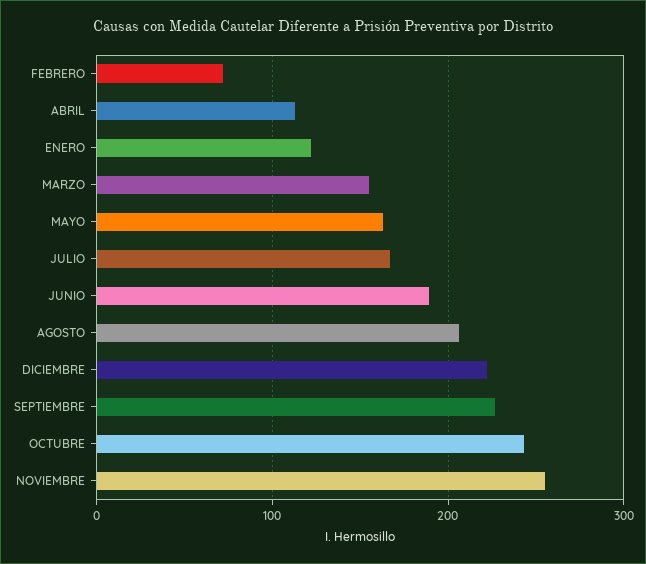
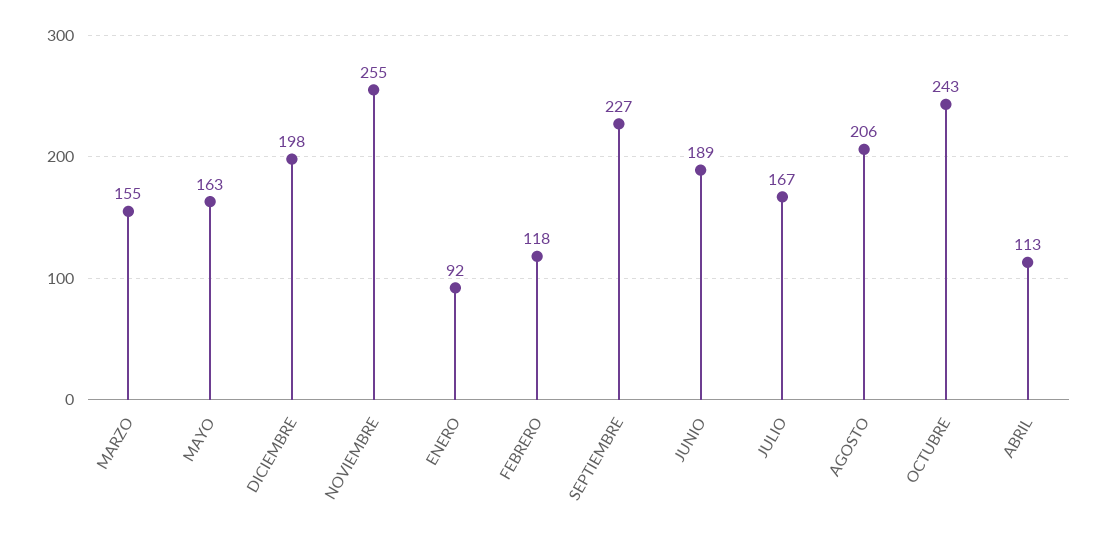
  {
-   "FEBRERO": 70,
+   "FEBRERO": 118,
    "ABRIL": 113,
-   "ENERO": 120,
+   "ENERO": 92,
    "MARZO": 155,
    "MAYO": 163,
    "JULIO": 167,
    "JUNIO": 189,
    "AGOSTO": 206,
-   "DICIEMBRE": 220,
+   "DICIEMBRE": 198,
    "SEPTIEMBRE": 227,
    "OCTUBRE": 243,
    "NOVIEMBRE": 255
  }

